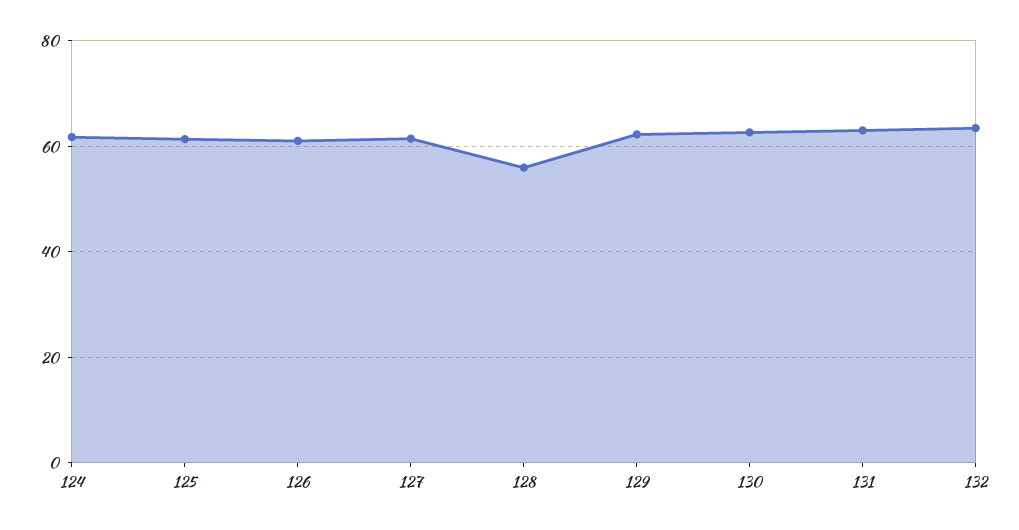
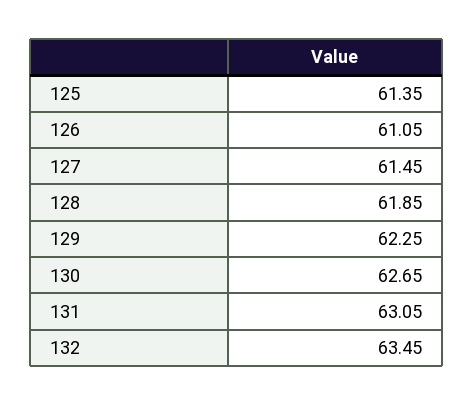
  {
-   "124": 62,
    "125": 61.35,
    "126": 61.05,
    "127": 61.45,
-   "128": 56,
+   "128": 61.85,
    "129": 62.25,
    "130": 62.65,
    "131": 63.05,
    "132": 63.45
  }

